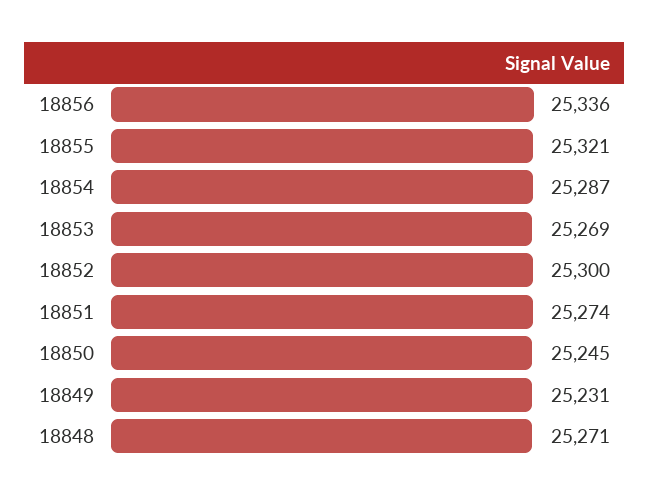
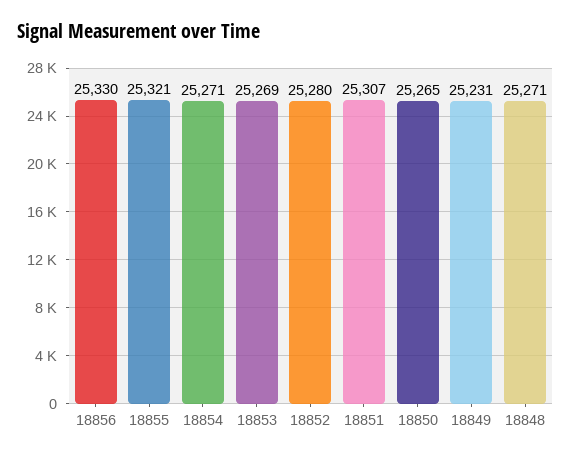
  {
-   "18856": 25336,
+   "18856": 25330,
    "18855": 25321,
-   "18854": 25287,
+   "18854": 25271,
    "18853": 25269,
-   "18852": 25300,
+   "18852": 25280,
-   "18851": 25274,
+   "18851": 25307,
-   "18850": 25245,
+   "18850": 25265,
    "18849": 25231,
    "18848": 25271
  }

